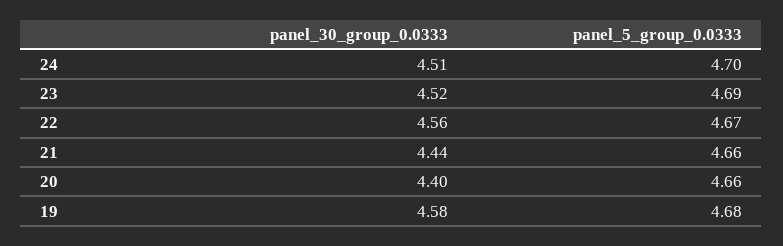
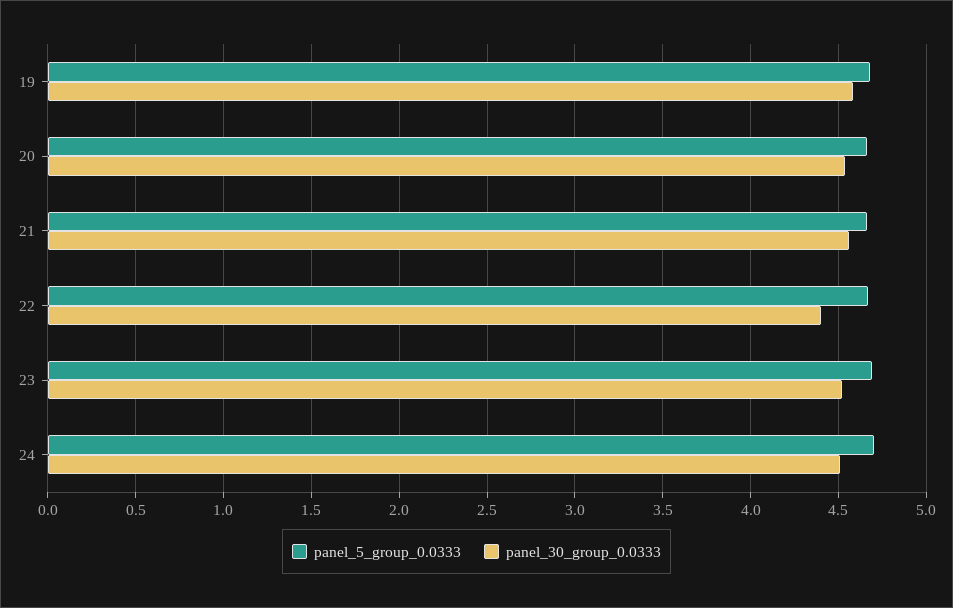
  {
    "panel_30_group_0.0333": {
      "24": 4.51,
      "23": 4.52,
-     "22": 4.56,
+     "22": 4.4,
-     "21": 4.44,
+     "21": 4.55,
-     "20": 4.4,
+     "20": 4.55,
      "19": 4.58
    },
    "panel_5_group_0.0333": {
      "24": 4.7,
      "23": 4.69,
      "22": 4.67,
      "21": 4.66,
      "20": 4.66,
      "19": 4.68
    }
  }

